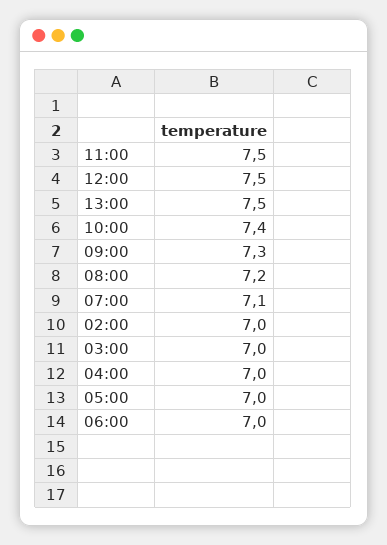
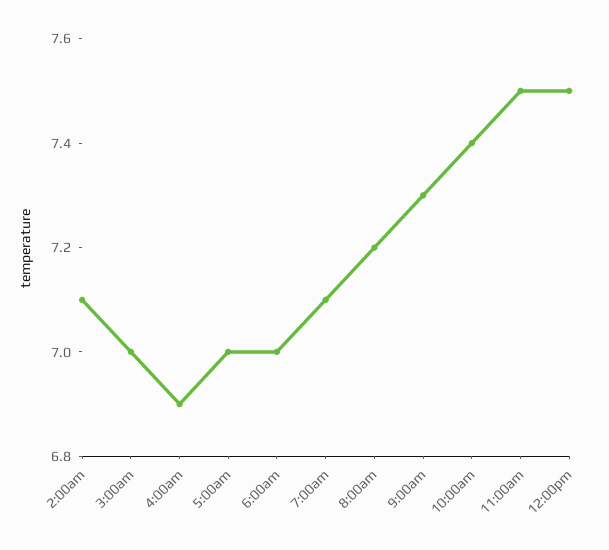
  {
    "11:00": 7.5,
    "12:00": 7.5,
-   "13:00": 7.5,
    "10:00": 7.4,
    "09:00": 7.3,
    "08:00": 7.2,
    "07:00": 7.1,
-   "02:00": 7,
+   "02:00": 7.1,
    "03:00": 7,
-   "04:00": 7,
+   "04:00": 6.9,
    "05:00": 7,
    "06:00": 7
  }

